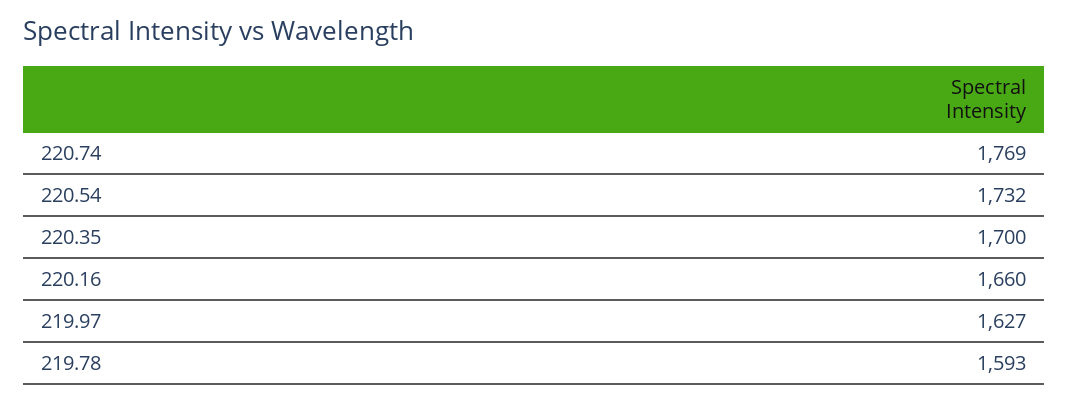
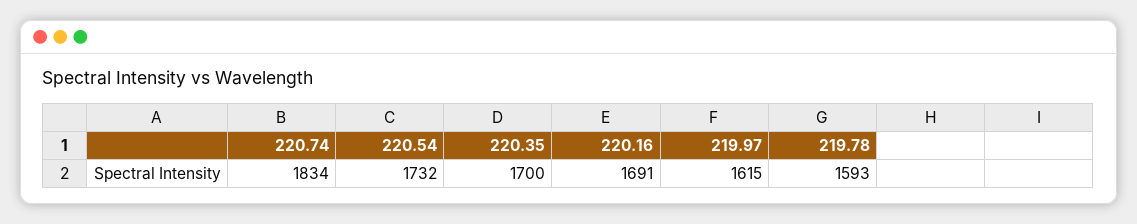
  {
-   "220.74": 1769,
+   "220.74": 1834,
    "220.54": 1732,
    "220.35": 1700,
-   "220.16": 1660,
+   "220.16": 1691,
-   "219.97": 1627,
+   "219.97": 1615,
    "219.78": 1593
  }

